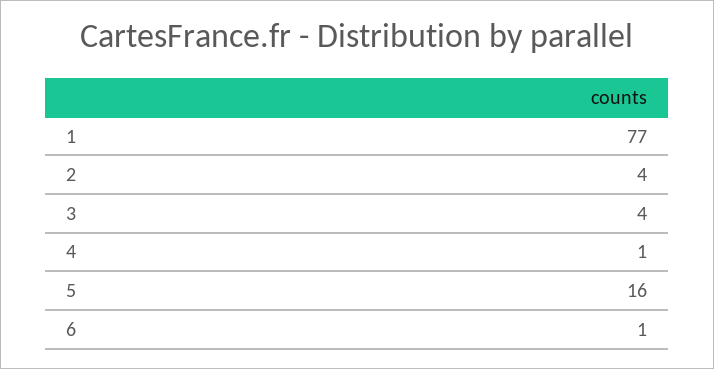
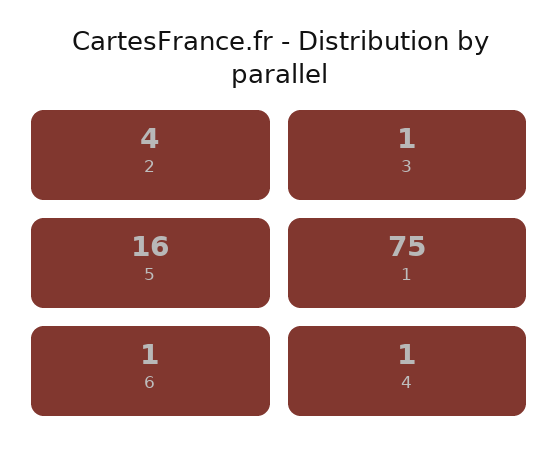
  {
-   "1": 77,
+   "1": 75,
    "2": 4,
-   "3": 4,
+   "3": 1,
    "4": 1,
    "5": 16,
    "6": 1
  }

